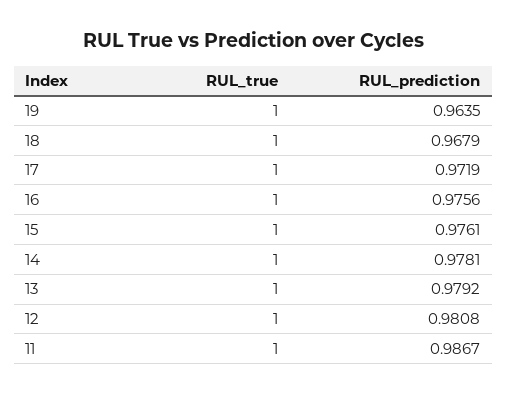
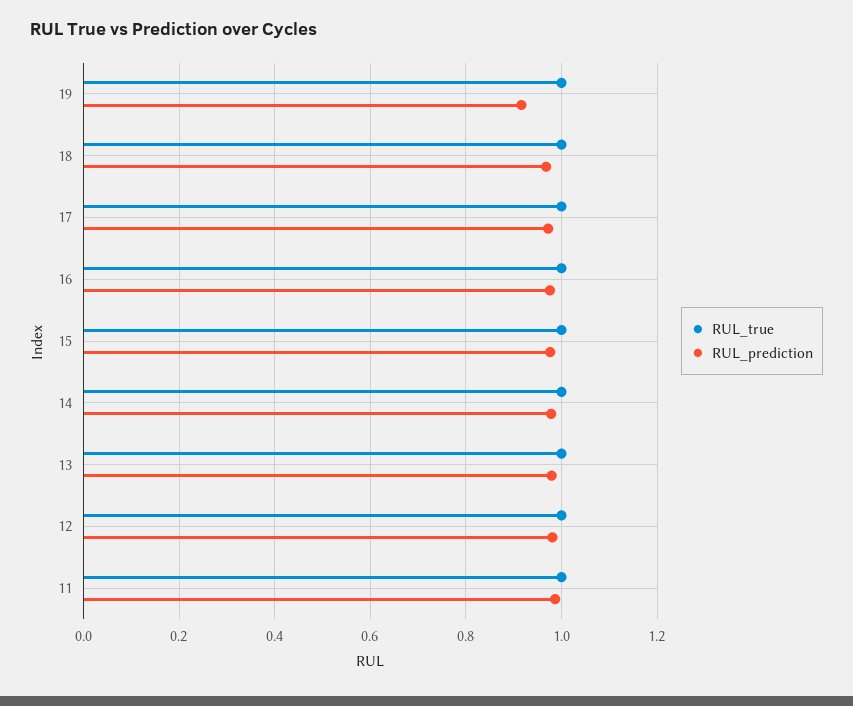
  {
    "RUL_true": {
      "19": 1,
      "18": 1,
      "17": 1,
      "16": 1,
      "15": 1,
      "14": 1,
      "13": 1,
      "12": 1,
      "11": 1
    },
    "RUL_prediction": {
-     "19": 0.9635,
+     "19": 0.92,
      "18": 0.9679,
      "17": 0.9719,
      "16": 0.9756,
      "15": 0.9761,
      "14": 0.9781,
      "13": 0.9792,
      "12": 0.9808,
      "11": 0.9867
    }
  }

